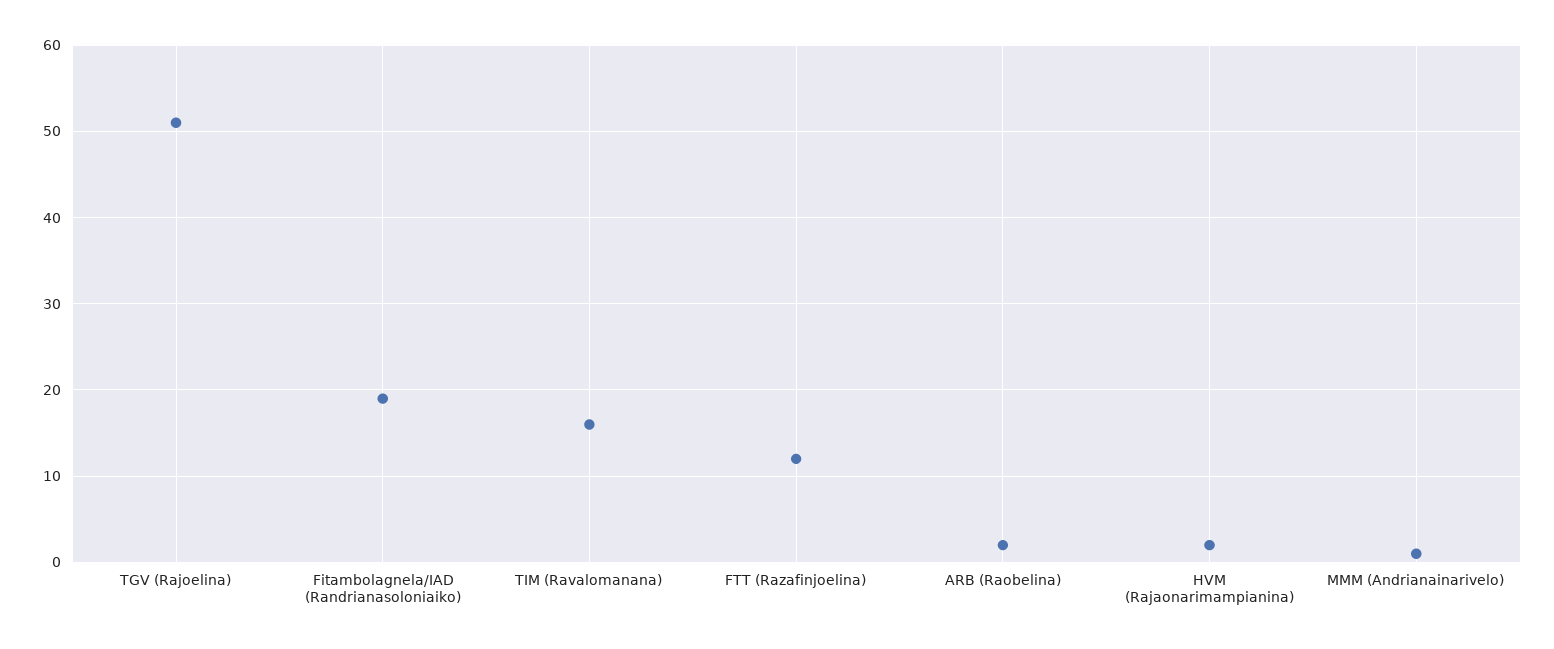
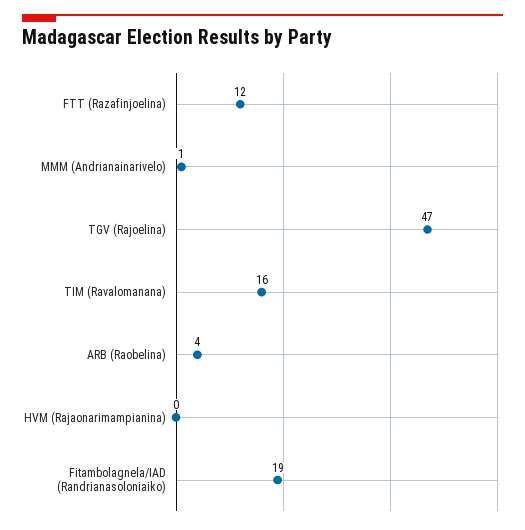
  {
-   "TGV (Rajoelina)": 51,
+   "TGV (Rajoelina)": 47,
    "Fitambolagnela/IAD (Randrianasoloniaiko)": 19,
    "TIM (Ravalomanana)": 16,
    "FTT (Razafinjoelina)": 12,
-   "ARB (Raobelina)": 2,
+   "ARB (Raobelina)": 4,
-   "HVM (Rajaonarimampianina)": 2,
+   "HVM (Rajaonarimampianina)": 0,
    "MMM (Andrianainarivelo)": 1
  }

